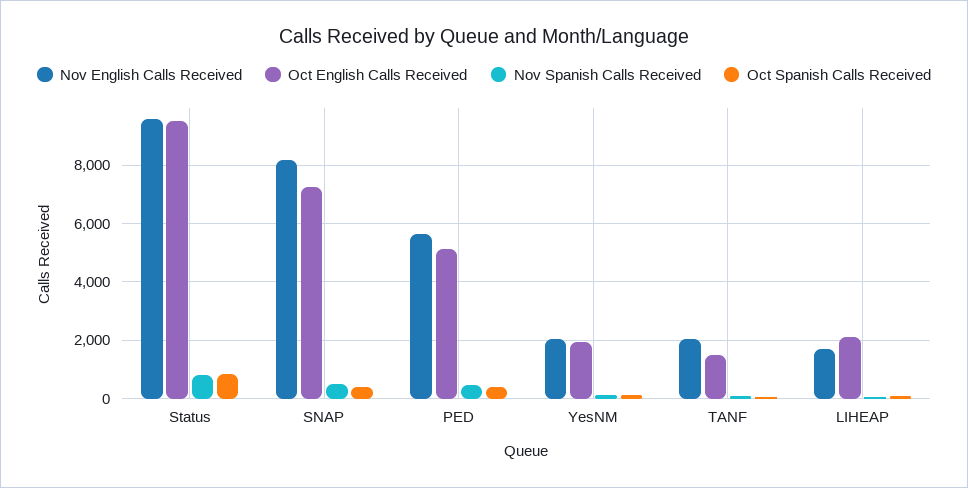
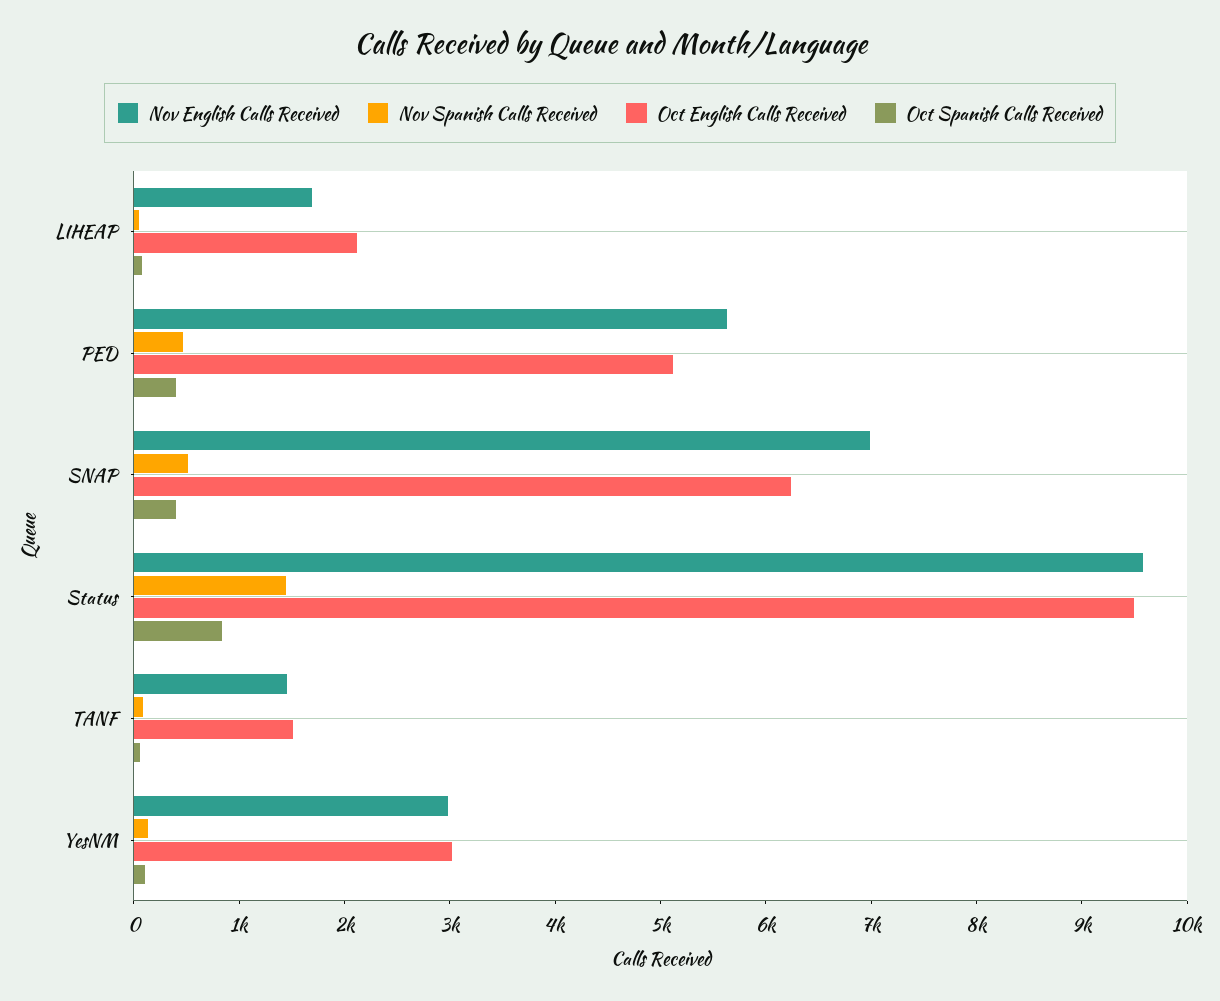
  {
    "Nov English Calls Received": {
      "Status": 9600,
-     "SNAP": 8250,
+     "SNAP": 7000,
      "PED": 5600,
-     "YesNM": 2000,
+     "YesNM": 3000,
-     "TANF": 2000,
+     "TANF": 1400,
      "LIHEAP": 1600
    },
    "Oct English Calls Received": {
      "Status": 9400,
-     "SNAP": 7250,
+     "SNAP": 6200,
      "PED": 5200,
-     "YesNM": 2000,
+     "YesNM": 3000,
      "TANF": 1600,
      "LIHEAP": 2200
    },
    "Nov Spanish Calls Received": {
-     "Status": 750,
+     "Status": 1400,
      "SNAP": 600,
      "PED": 400,
      "YesNM": 200,
      "TANF": 0,
      "LIHEAP": 0
    },
    "Oct Spanish Calls Received": {
      "Status": 800,
      "SNAP": 400,
      "PED": 400,
      "YesNM": 200,
      "TANF": 0,
      "LIHEAP": 0
    }
  }

